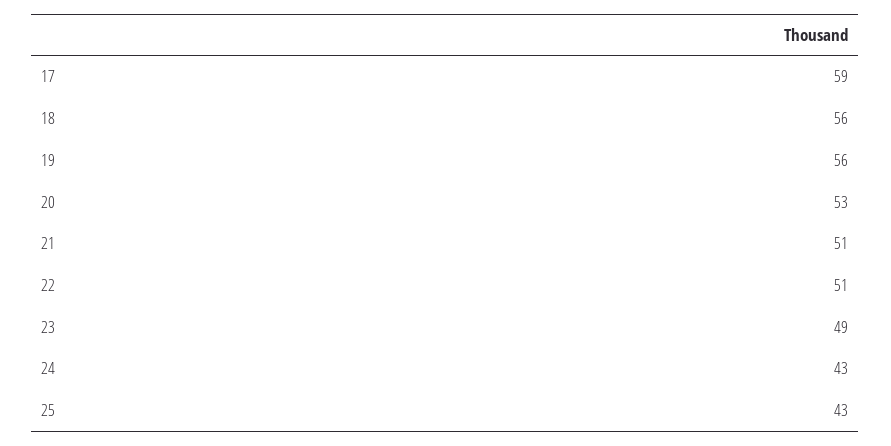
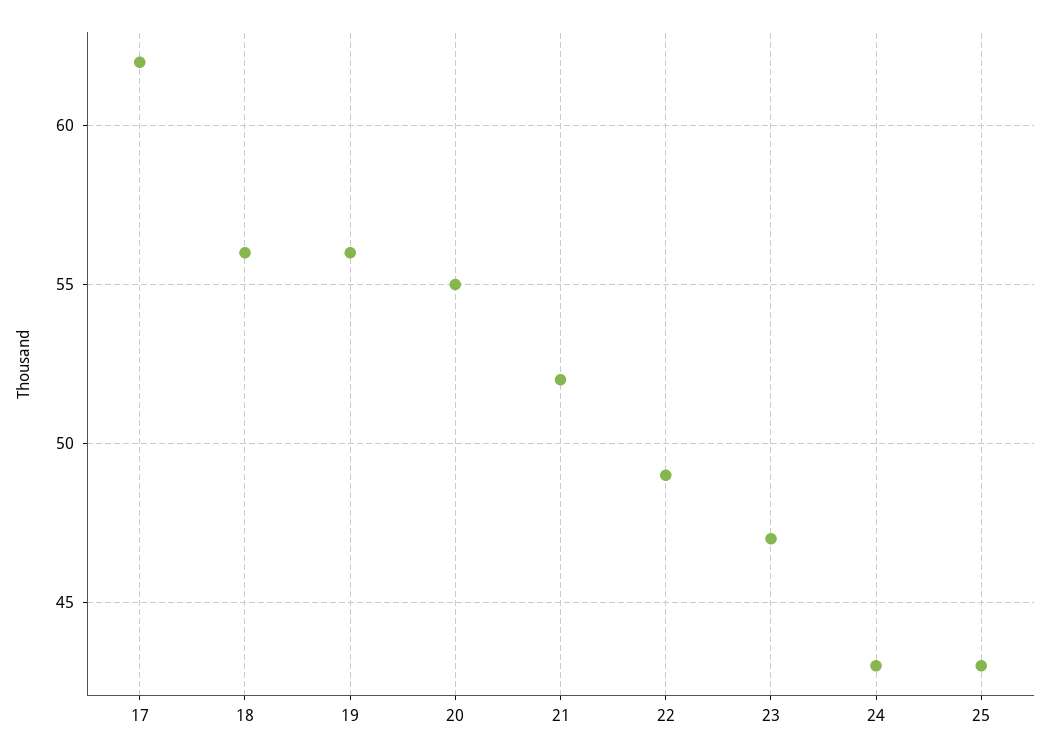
  {
-   "17": 59,
+   "17": 62,
    "18": 56,
    "19": 56,
-   "20": 53,
+   "20": 55,
-   "21": 51,
+   "21": 52,
-   "22": 51,
+   "22": 49,
-   "23": 49,
+   "23": 47,
    "24": 43,
    "25": 43
  }

